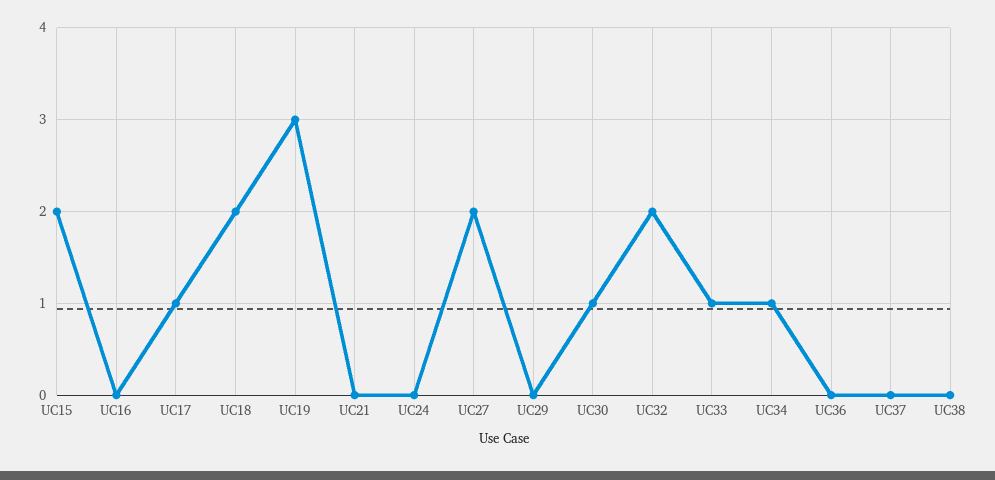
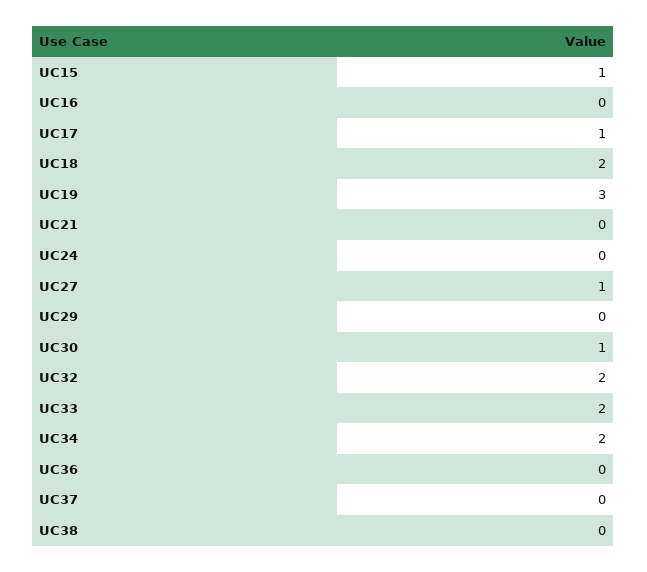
  {
-   "UC15": 2,
+   "UC15": 1,
    "UC16": 0,
    "UC17": 1,
    "UC18": 2,
    "UC19": 3,
    "UC21": 0,
    "UC24": 0,
-   "UC27": 2,
+   "UC27": 1,
    "UC29": 0,
    "UC30": 1,
    "UC32": 2,
-   "UC33": 1,
+   "UC33": 2,
-   "UC34": 1,
+   "UC34": 2,
    "UC36": 0,
    "UC37": 0,
    "UC38": 0
  }

